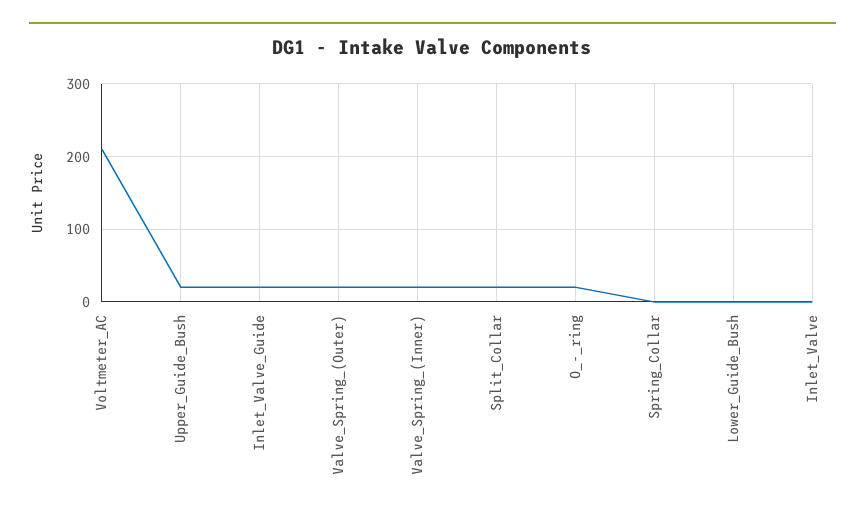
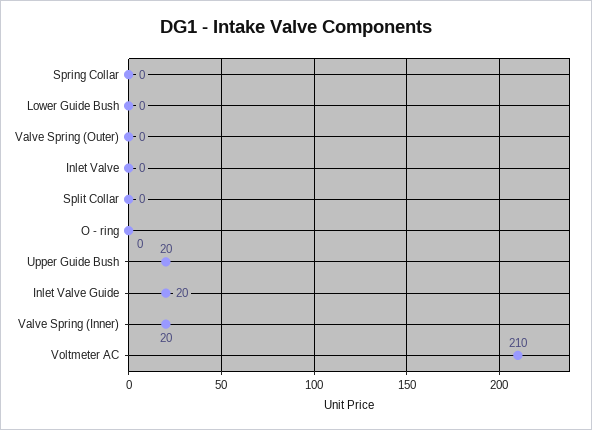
  {
    "Voltmeter_AC": 210,
    "Upper_Guide_Bush": 20,
    "Inlet_Valve_Guide": 20,
-   "Valve_Spring_(Outer)": 20,
+   "Valve_Spring_(Outer)": 0,
    "Valve_Spring_(Inner)": 20,
-   "Split_Collar": 20,
+   "Split_Collar": 0,
-   "O_-_ring": 20,
+   "O_-_ring": 0,
    "Spring_Collar": 0,
    "Lower_Guide_Bush": 0,
    "Inlet_Valve": 0
  }

